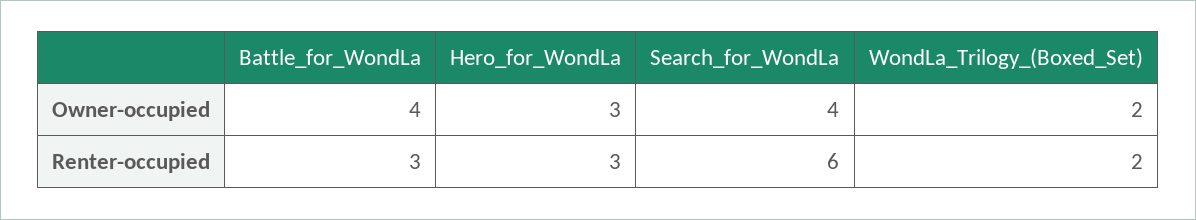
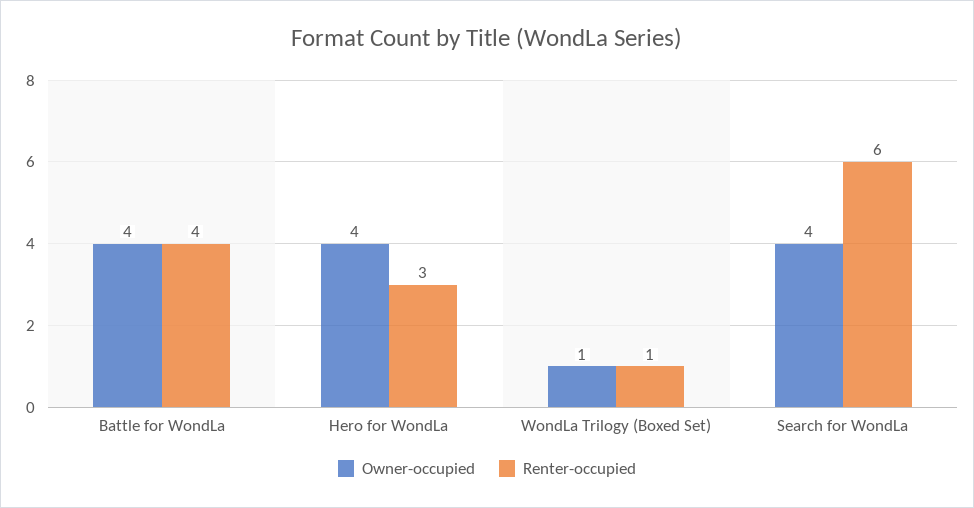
  {
    "Owner-occupied": {
      "Battle_for_WondLa": 4,
-     "Hero_for_WondLa": 3,
+     "Hero_for_WondLa": 4,
      "Search_for_WondLa": 4,
-     "WondLa_Trilogy_(Boxed_Set)": 2
+     "WondLa_Trilogy_(Boxed_Set)": 1
    },
    "Renter-occupied": {
-     "Battle_for_WondLa": 3,
+     "Battle_for_WondLa": 4,
      "Hero_for_WondLa": 3,
      "Search_for_WondLa": 6,
-     "WondLa_Trilogy_(Boxed_Set)": 2
+     "WondLa_Trilogy_(Boxed_Set)": 1
    }
  }

